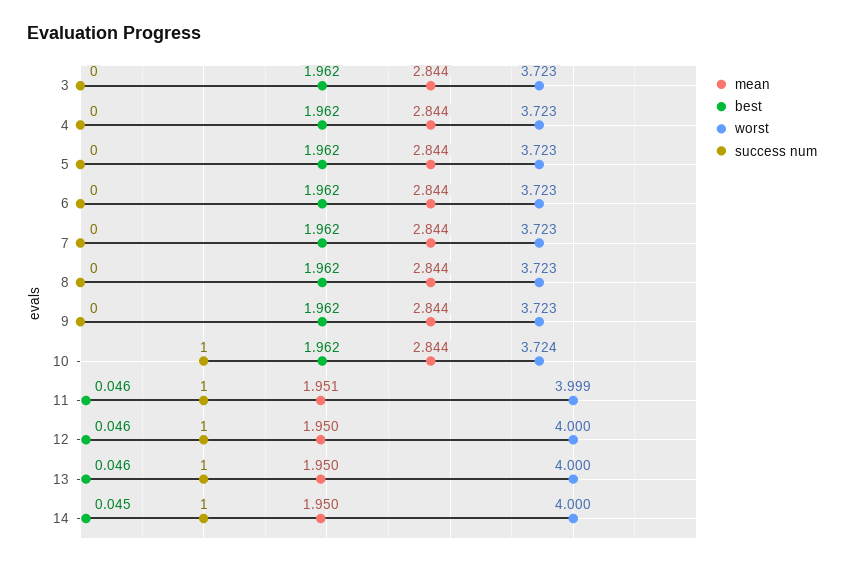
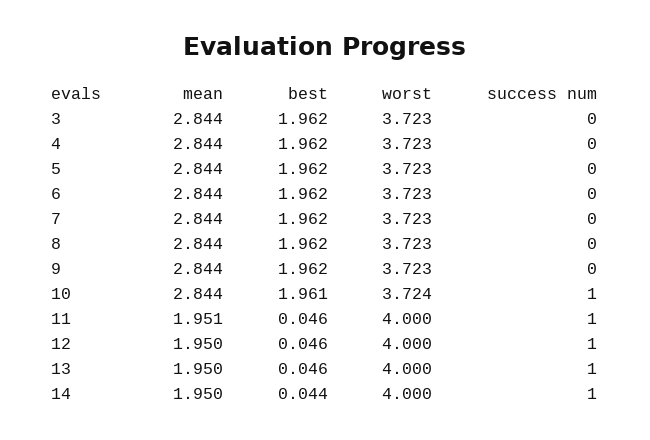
  {
    "mean": {
      "3": 2.844,
      "4": 2.844,
      "5": 2.844,
      "6": 2.844,
      "7": 2.844,
      "8": 2.844,
      "9": 2.844,
      "10": 2.844,
      "11": 1.951,
      "12": 1.95,
      "13": 1.95,
      "14": 1.95
    },
    "best": {
      "3": 1.962,
      "4": 1.962,
      "5": 1.962,
      "6": 1.962,
      "7": 1.962,
      "8": 1.962,
      "9": 1.962,
-     "10": 1.962,
+     "10": 1.961,
      "11": 0.046,
      "12": 0.046,
      "13": 0.046,
-     "14": 0.045
+     "14": 0.044
    },
    "worst": {
      "3": 3.723,
      "4": 3.723,
      "5": 3.723,
      "6": 3.723,
      "7": 3.723,
      "8": 3.723,
      "9": 3.723,
      "10": 3.724,
-     "11": 3.999,
+     "11": 4,
      "12": 4,
      "13": 4,
      "14": 4
    },
    "success num": {
      "3": 0,
      "4": 0,
      "5": 0,
      "6": 0,
      "7": 0,
      "8": 0,
      "9": 0,
      "10": 1,
      "11": 1,
      "12": 1,
      "13": 1,
      "14": 1
    }
  }

